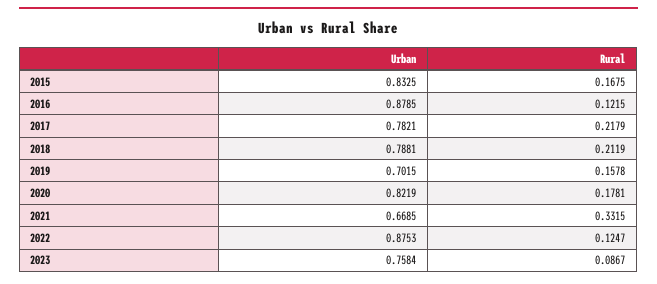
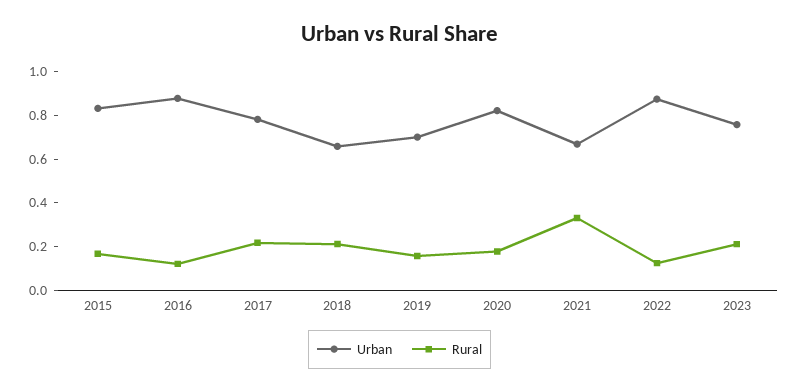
  {
    "Urban": {
      "2015": 0.8325,
      "2016": 0.8785,
      "2017": 0.7821,
-     "2018": 0.7881,
+     "2018": 0.65,
      "2019": 0.7015,
      "2020": 0.8219,
      "2021": 0.6685,
      "2022": 0.8753,
      "2023": 0.7584
    },
    "Rural": {
      "2015": 0.1675,
      "2016": 0.1215,
      "2017": 0.2179,
      "2018": 0.2119,
      "2019": 0.1578,
      "2020": 0.1781,
      "2021": 0.3315,
      "2022": 0.1247,
-     "2023": 0.0867
+     "2023": 0.2
    }
  }

